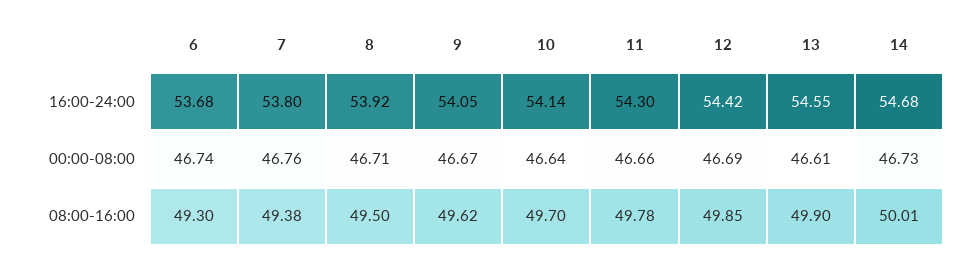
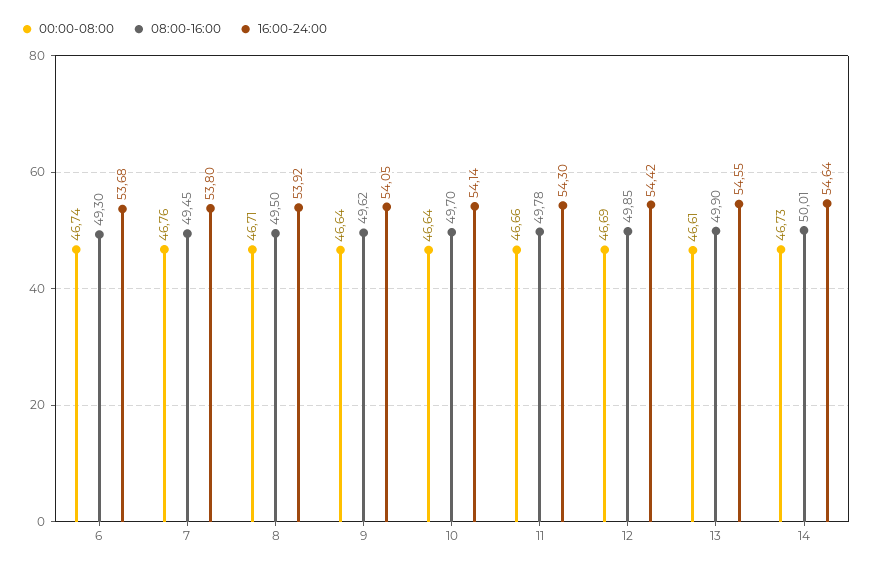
  {
    "16:00-24:00": {
      "6": 53.68,
      "7": 53.8,
      "8": 53.92,
      "9": 54.05,
      "10": 54.14,
      "11": 54.3,
      "12": 54.42,
      "13": 54.55,
-     "14": 54.68
+     "14": 54.64
    },
    "00:00-08:00": {
      "6": 46.74,
      "7": 46.76,
      "8": 46.71,
-     "9": 46.67,
+     "9": 46.64,
      "10": 46.64,
      "11": 46.66,
      "12": 46.69,
      "13": 46.61,
      "14": 46.73
    },
    "08:00-16:00": {
      "6": 49.3,
-     "7": 49.38,
+     "7": 49.45,
      "8": 49.5,
      "9": 49.62,
      "10": 49.7,
      "11": 49.78,
      "12": 49.85,
      "13": 49.9,
      "14": 50.01
    }
  }

